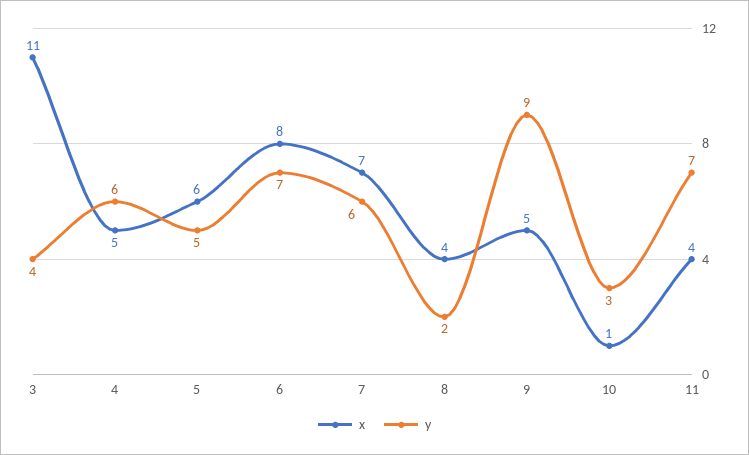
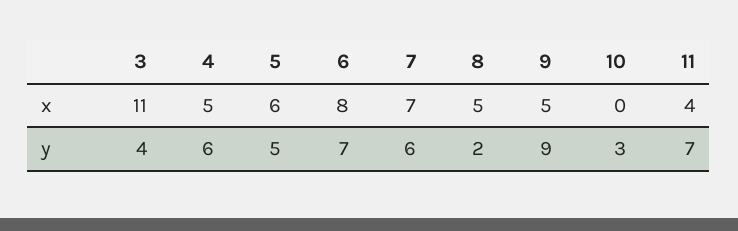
  {
    "x": {
      "3": 11,
      "4": 5,
      "5": 6,
      "6": 8,
      "7": 7,
-     "8": 4,
+     "8": 5,
      "9": 5,
-     "10": 1,
+     "10": 0,
      "11": 4
    },
    "y": {
      "3": 4,
      "4": 6,
      "5": 5,
      "6": 7,
      "7": 6,
      "8": 2,
      "9": 9,
      "10": 3,
      "11": 7
    }
  }

